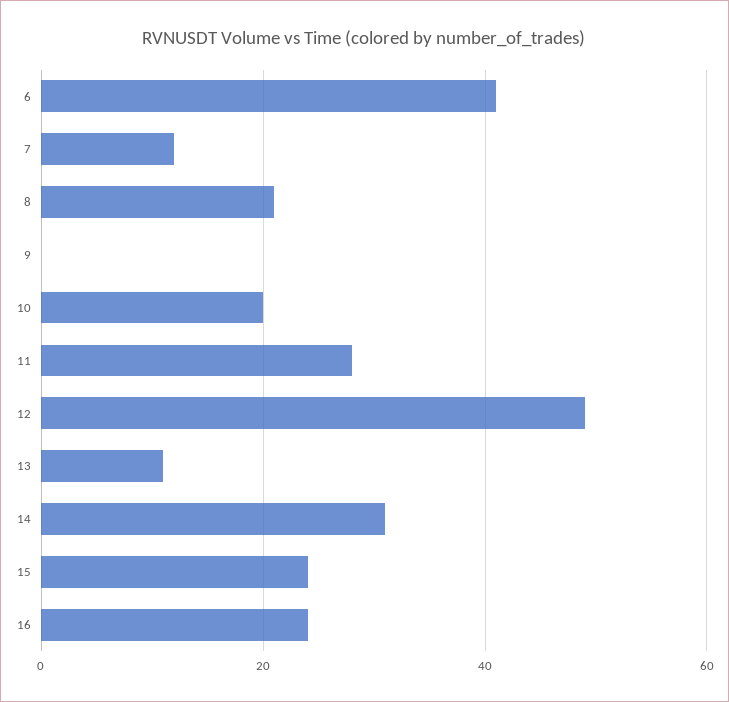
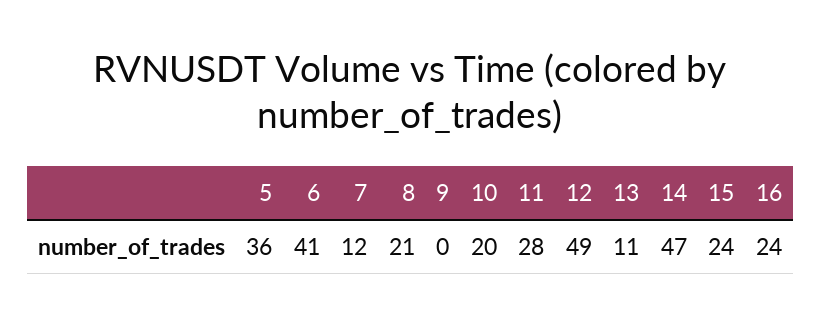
  {
    "6": 41,
    "7": 12,
    "8": 21,
    "9": 0,
    "10": 20,
    "11": 28,
    "12": 49,
    "13": 11,
-   "14": 30,
+   "14": 47,
    "15": 24,
-   "16": 24
+   "16": 24,
+   "5": 36
  }

